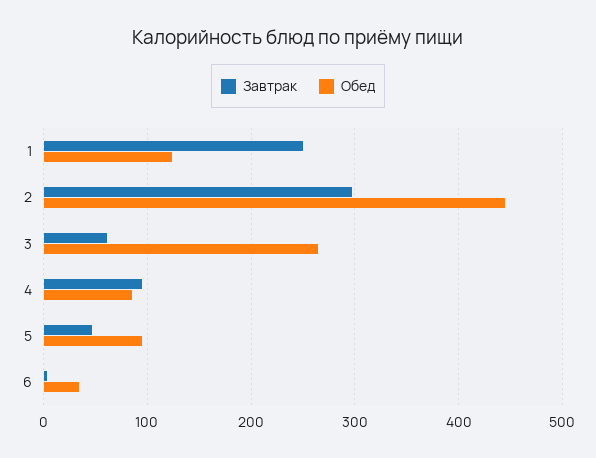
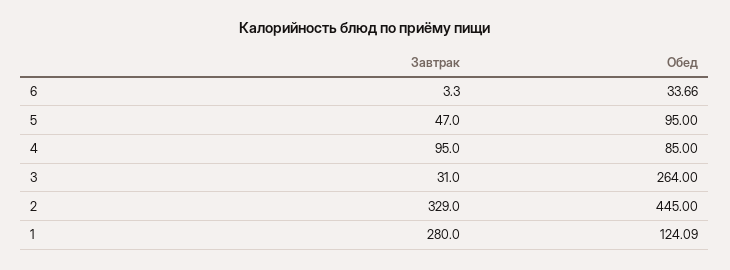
  {
    "Завтрак": {
-     "1": 250,
+     "1": 280,
-     "2": 300,
+     "2": 329,
-     "3": 60,
+     "3": 31,
      "4": 95,
      "5": 47,
      "6": 3.3
    },
    "Обед": {
      "1": 124.09,
      "2": 445,
      "3": 264,
      "4": 85,
      "5": 95,
      "6": 33.66
    }
  }

